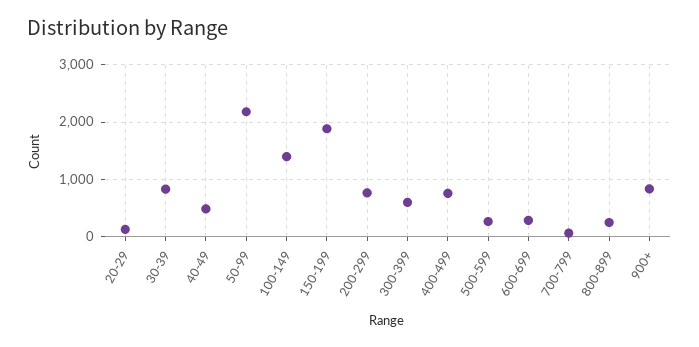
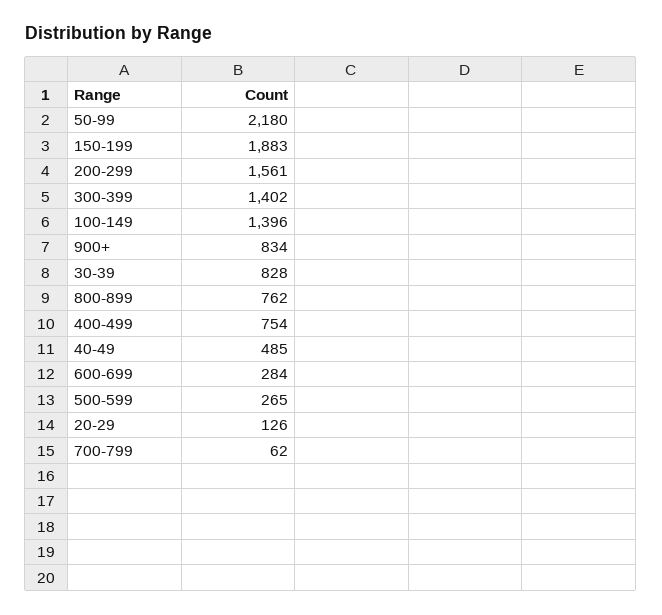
  {
    "20-29": 126,
    "30-39": 828,
    "40-49": 485,
    "50-99": 2180,
    "100-149": 1396,
    "150-199": 1883,
-   "200-299": 800,
+   "200-299": 1561,
-   "300-399": 600,
+   "300-399": 1402,
    "400-499": 754,
    "500-599": 265,
    "600-699": 284,
    "700-799": 62,
-   "800-899": 200,
+   "800-899": 762,
    "900+": 834
  }

